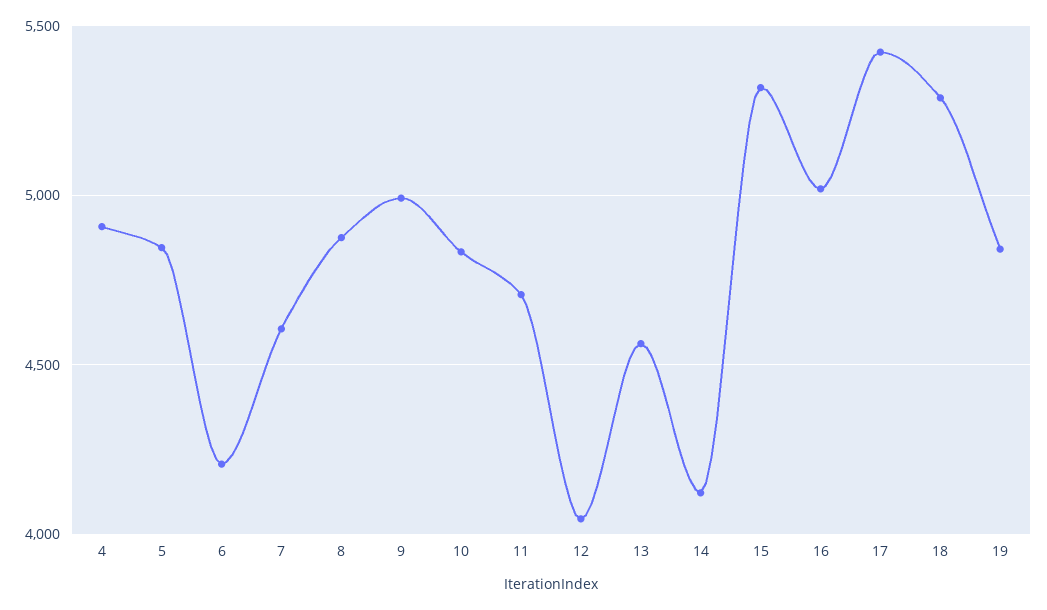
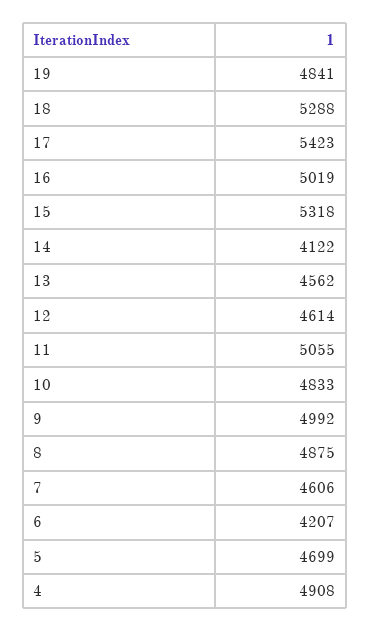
  {
    "4": 4908,
-   "5": 4850,
+   "5": 4699,
    "6": 4207,
    "7": 4606,
    "8": 4875,
    "9": 4992,
    "10": 4833,
-   "11": 4700,
+   "11": 5055,
-   "12": 4050,
+   "12": 4614,
    "13": 4562,
    "14": 4122,
    "15": 5318,
    "16": 5019,
    "17": 5423,
    "18": 5288,
    "19": 4841
  }

